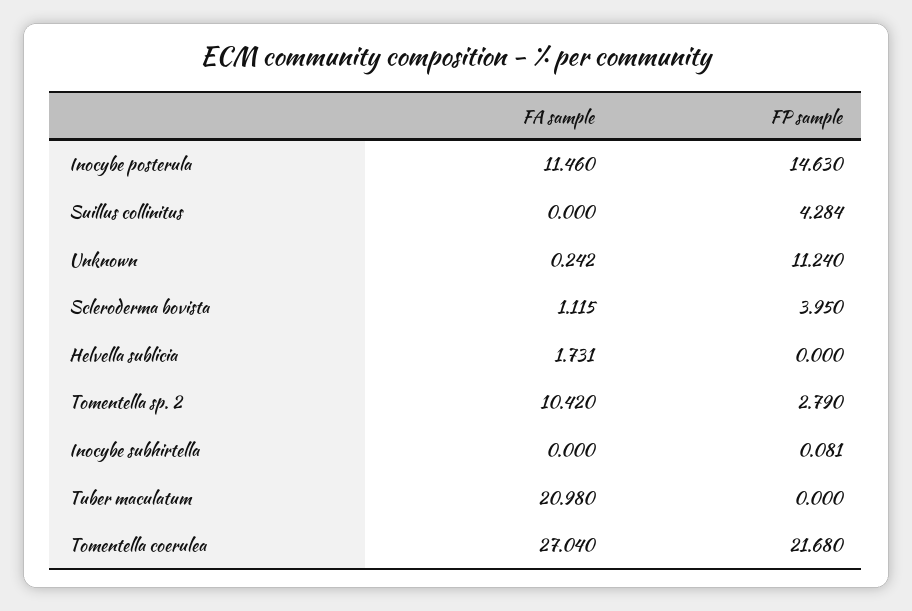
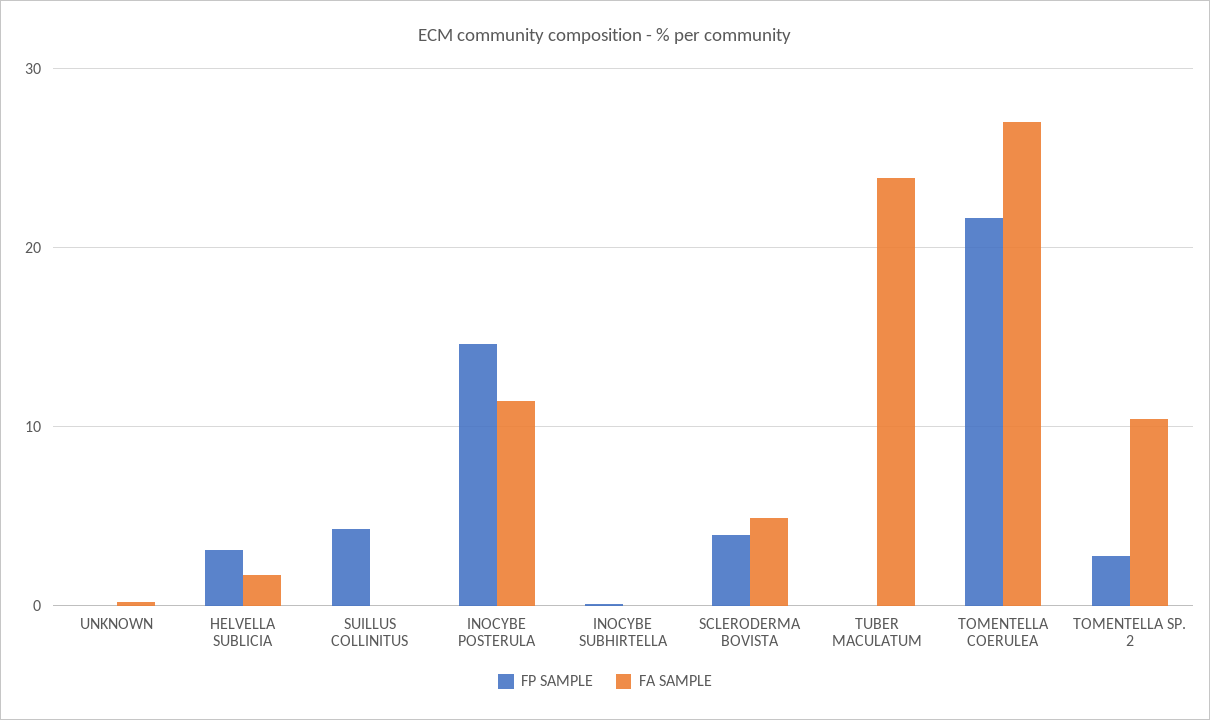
  {
    "FA sample": {
      "Inocybe posterula": 11.46,
      "Suillus collinitus": 0,
      "Unknown": 0.242,
-     "Scleroderma bovista": 1.115,
+     "Scleroderma bovista": 5,
      "Helvella sublicia": 1.731,
      "Tomentella sp. 2": 10.42,
      "Inocybe subhirtella": 0,
-     "Tuber maculatum": 20.98,
+     "Tuber maculatum": 24,
      "Tomentella coerulea": 27.04
    },
    "FP sample": {
      "Inocybe posterula": 14.63,
      "Suillus collinitus": 4.284,
-     "Unknown": 11.24,
+     "Unknown": 0,
      "Scleroderma bovista": 3.95,
-     "Helvella sublicia": 0,
+     "Helvella sublicia": 3,
      "Tomentella sp. 2": 2.79,
      "Inocybe subhirtella": 0.081,
      "Tuber maculatum": 0,
      "Tomentella coerulea": 21.68
    }
  }

